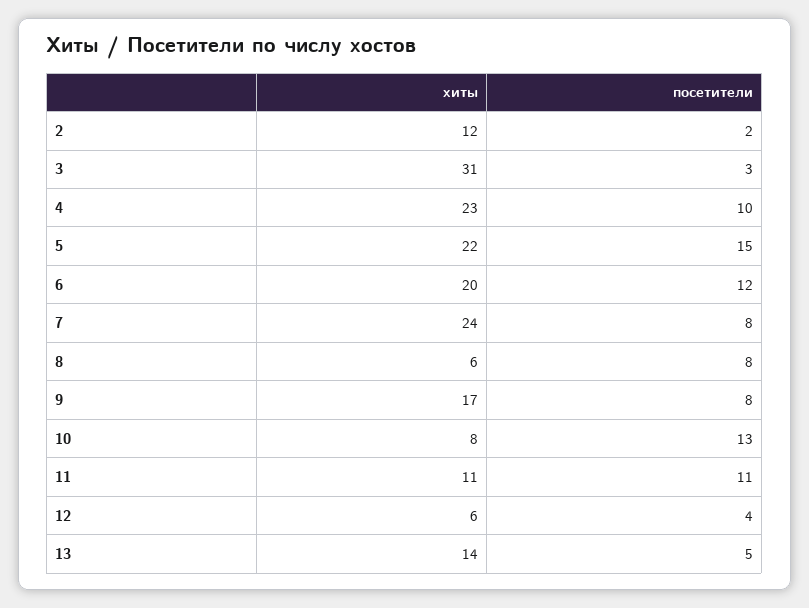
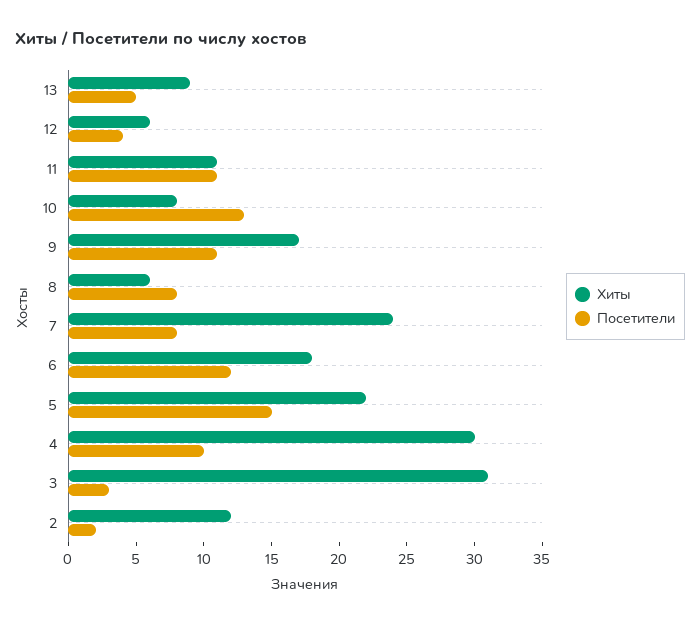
  {
    "хиты": {
      "2": 12,
      "3": 31,
-     "4": 23,
+     "4": 30,
      "5": 22,
-     "6": 20,
+     "6": 18,
      "7": 24,
      "8": 6,
      "9": 17,
      "10": 8,
      "11": 11,
      "12": 6,
-     "13": 14
+     "13": 9
    },
    "посетители": {
      "2": 2,
      "3": 3,
      "4": 10,
      "5": 15,
      "6": 12,
      "7": 8,
      "8": 8,
-     "9": 8,
+     "9": 11,
      "10": 13,
      "11": 11,
      "12": 4,
      "13": 5
    }
  }

